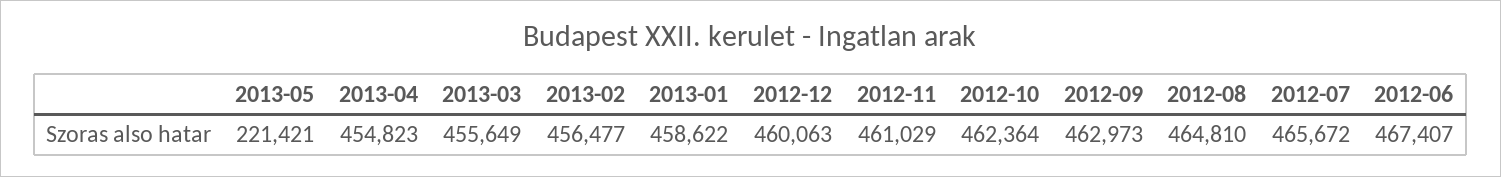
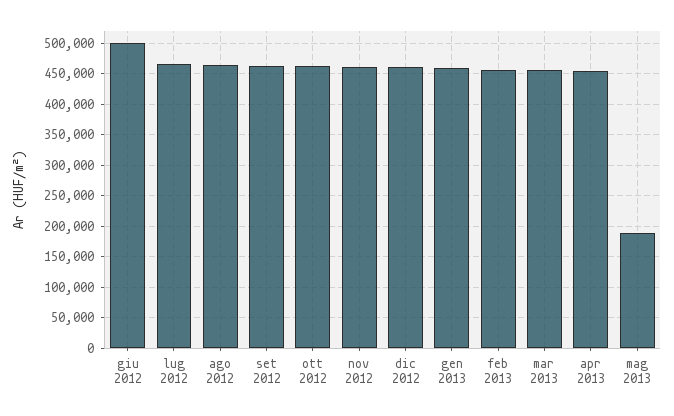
  {
-   "2013-05": 221421,
+   "2013-05": 190000,
    "2013-04": 454823,
    "2013-03": 455649,
    "2013-02": 456477,
    "2013-01": 458622,
    "2012-12": 460063,
    "2012-11": 461029,
    "2012-10": 462364,
    "2012-09": 462973,
    "2012-08": 464810,
    "2012-07": 465672,
-   "2012-06": 467407
+   "2012-06": 500000
  }

